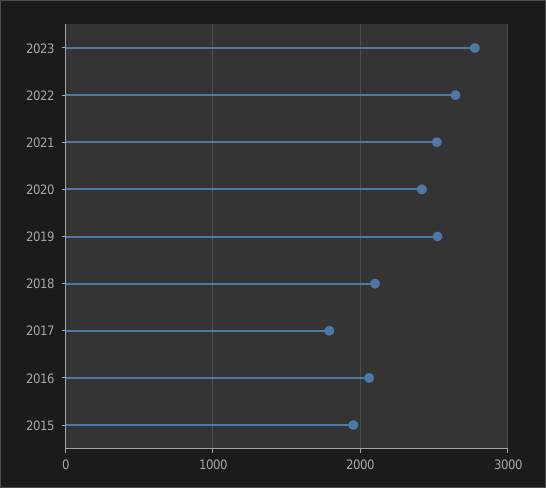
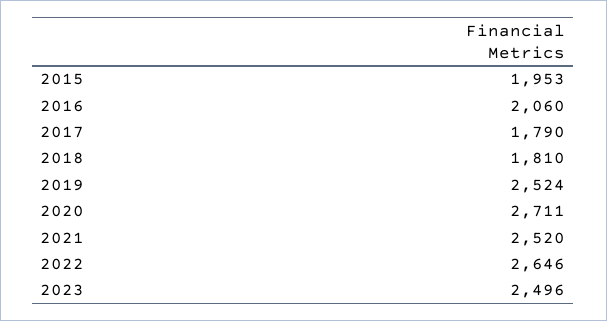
  {
-   "2023": 2800,
+   "2023": 2496,
    "2022": 2646,
    "2021": 2520,
-   "2020": 2400,
+   "2020": 2711,
    "2019": 2524,
-   "2018": 2100,
+   "2018": 1810,
    "2017": 1790,
    "2016": 2060,
    "2015": 1953
  }

